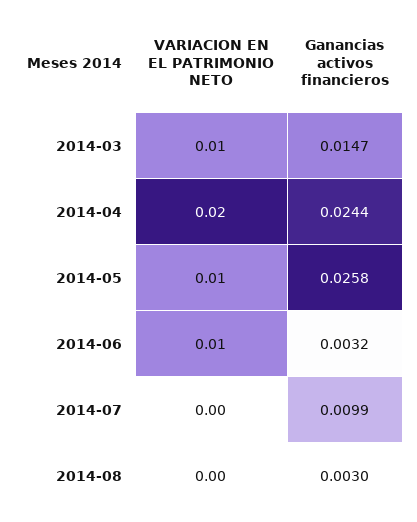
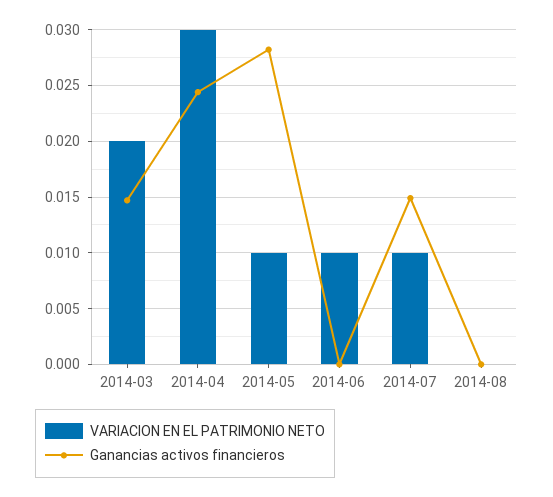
  {
    "VARIACION EN EL PATRIMONIO NETO": {
-     "2014-03": 0.01,
+     "2014-03": 0.02,
-     "2014-04": 0.02,
+     "2014-04": 0.03,
      "2014-05": 0.01,
      "2014-06": 0.01,
-     "2014-07": 0,
+     "2014-07": 0.01,
      "2014-08": 0
    },
    "Ganancias activos financieros": {
      "2014-03": 0.0147,
      "2014-04": 0.0244,
-     "2014-05": 0.0258,
+     "2014-05": 0.028,
-     "2014-06": 0.0032,
+     "2014-06": 0,
-     "2014-07": 0.0099,
+     "2014-07": 0.015,
-     "2014-08": 0.003
+     "2014-08": 0
    }
  }

